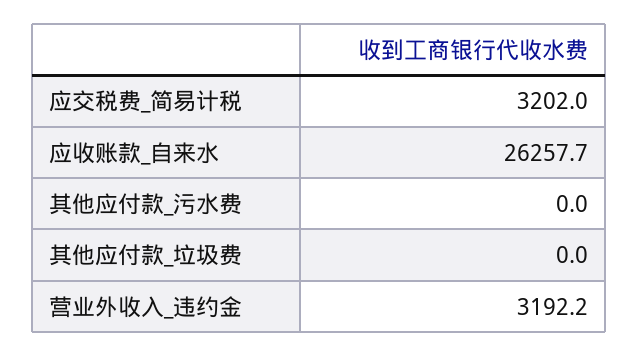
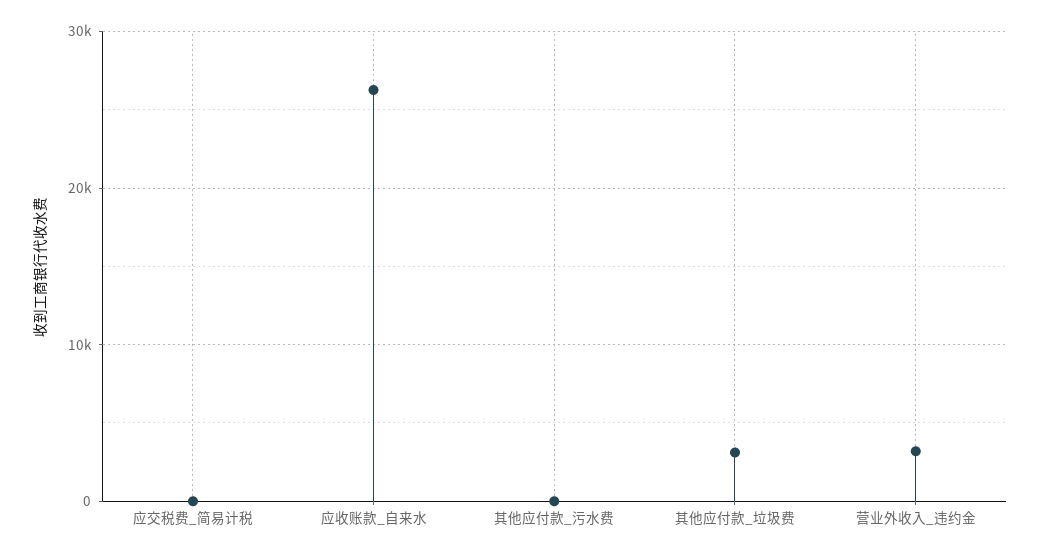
  {
-   "应交税费_简易计税": 3202,
+   "应交税费_简易计税": 0,
    "应收账款_自来水": 26257.7,
    "其他应付款_污水费": 0,
-   "其他应付款_垃圾费": 0,
+   "其他应付款_垃圾费": 3000,
    "营业外收入_违约金": 3192.2
  }

